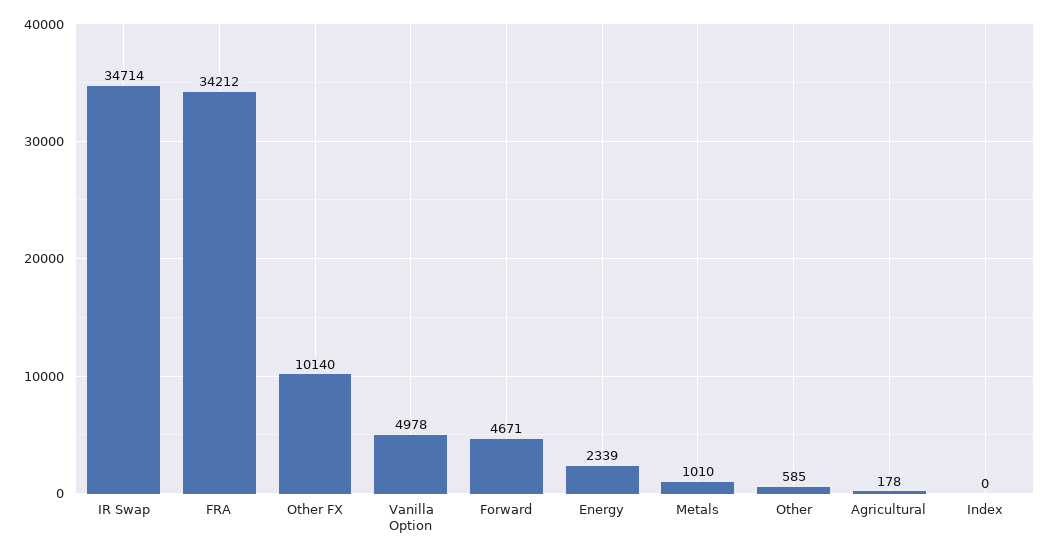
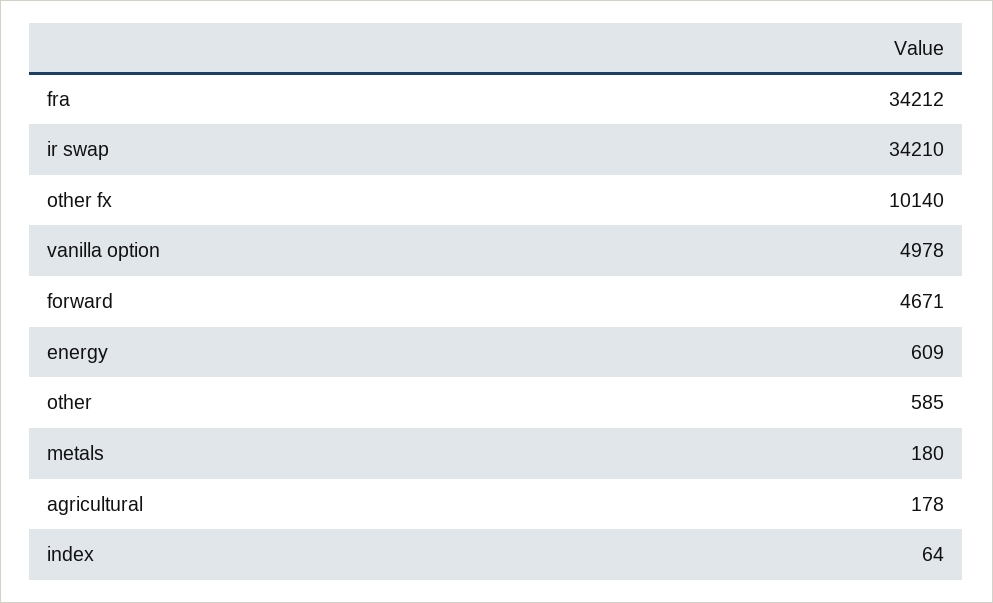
  {
-   "IR Swap": 34714,
+   "IR Swap": 34210,
    "FRA": 34212,
    "Other FX": 10140,
    "Vanilla Option": 4978,
    "Forward": 4671,
-   "Energy": 2339,
+   "Energy": 609,
-   "Metals": 1010,
+   "Metals": 180,
    "Other": 585,
    "Agricultural": 178,
-   "Index": 0
+   "Index": 64
  }

